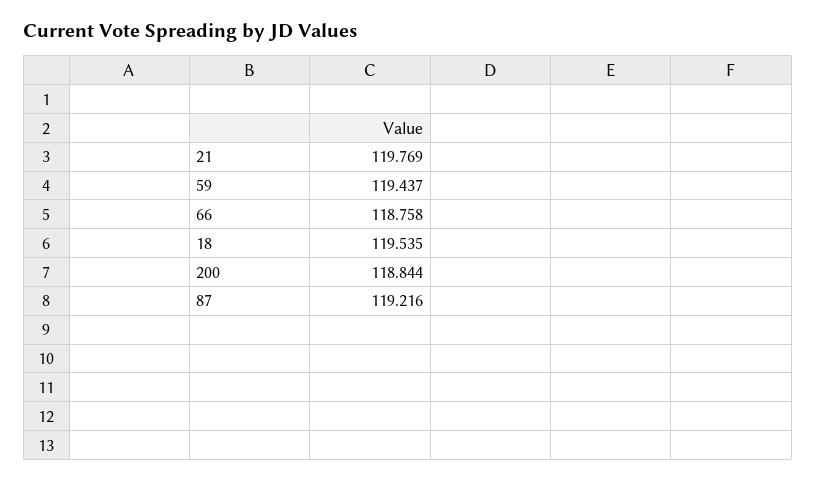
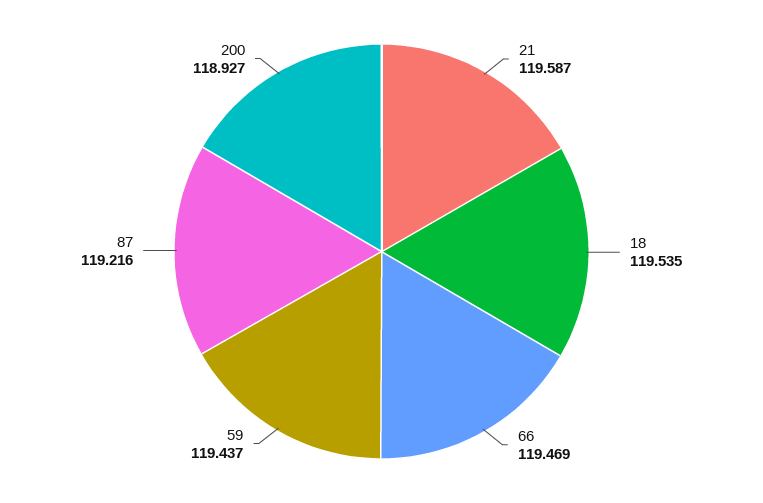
  {
-   "21": 119.769,
+   "21": 119.587,
    "59": 119.437,
-   "66": 118.758,
+   "66": 119.469,
    "18": 119.535,
-   "200": 118.844,
+   "200": 118.927,
    "87": 119.216
  }

